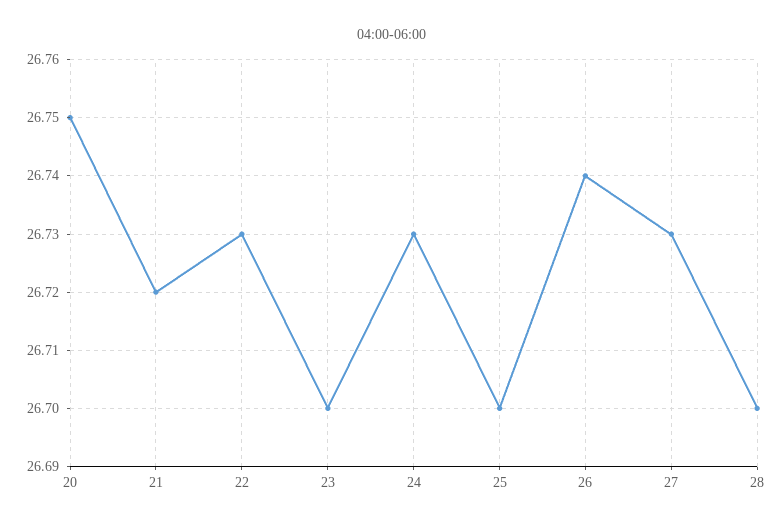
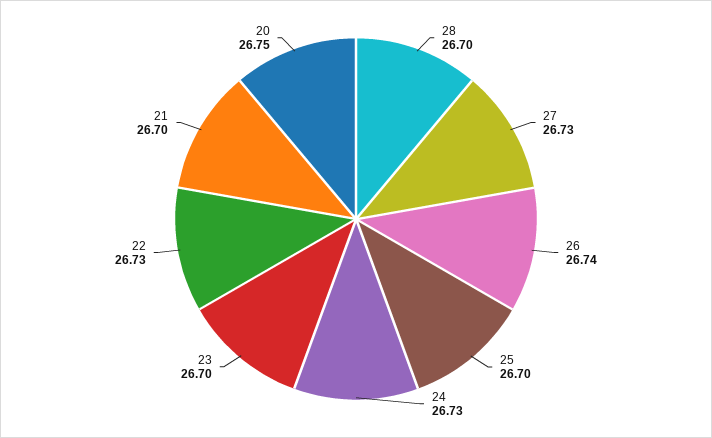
  {
    "20": 26.75,
-   "21": 26.72,
+   "21": 26.7,
    "22": 26.73,
    "23": 26.7,
    "24": 26.73,
    "25": 26.7,
    "26": 26.74,
    "27": 26.73,
    "28": 26.7
  }

